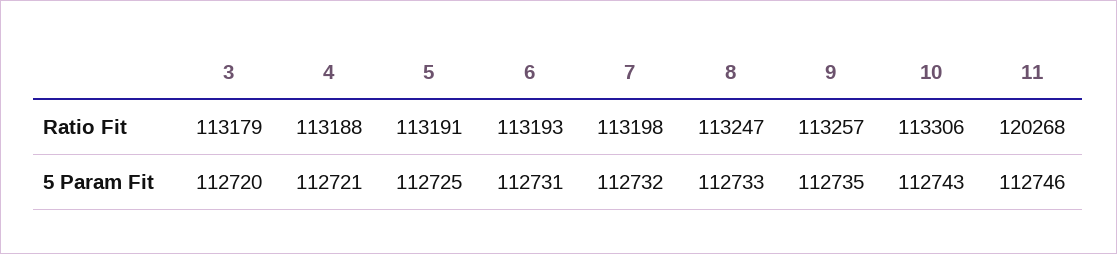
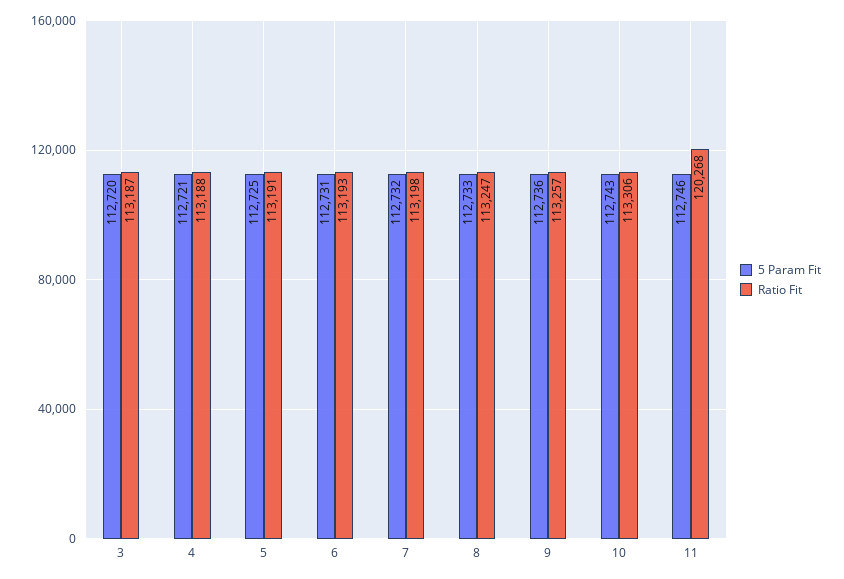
  {
    "Ratio Fit": {
-     "3": 113179,
+     "3": 113187,
      "4": 113188,
      "5": 113191,
      "6": 113193,
      "7": 113198,
      "8": 113247,
      "9": 113257,
      "10": 113306,
      "11": 120268
    },
    "5 Param Fit": {
      "3": 112720,
      "4": 112721,
      "5": 112725,
      "6": 112731,
      "7": 112732,
      "8": 112733,
-     "9": 112735,
+     "9": 112736,
      "10": 112743,
      "11": 112746
    }
  }

